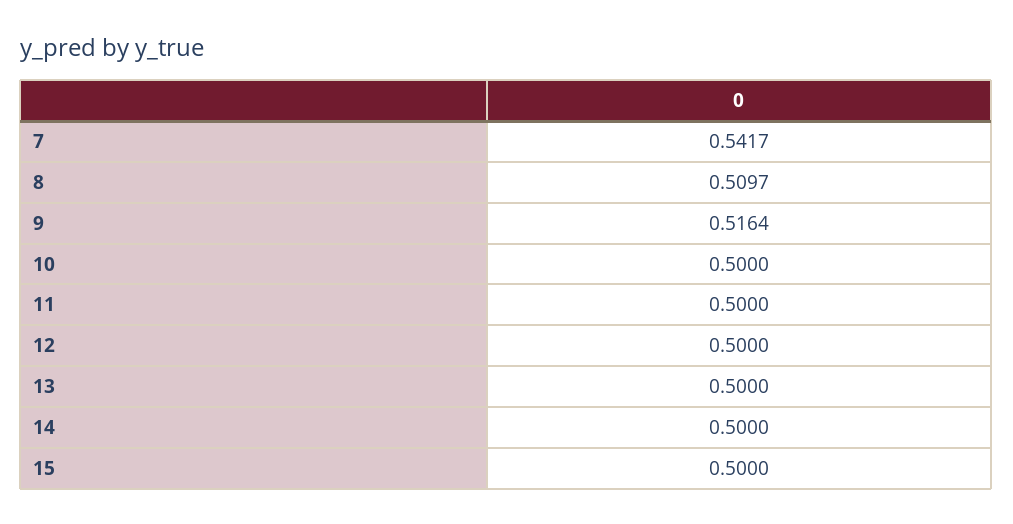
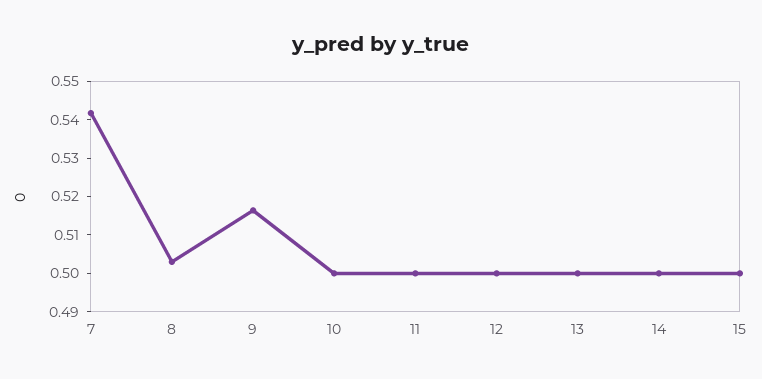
  {
    "7": 0.5417,
-   "8": 0.5097,
+   "8": 0.5025,
    "9": 0.5164,
    "10": 0.5,
    "11": 0.5,
    "12": 0.5,
    "13": 0.5,
    "14": 0.5,
    "15": 0.5
  }

